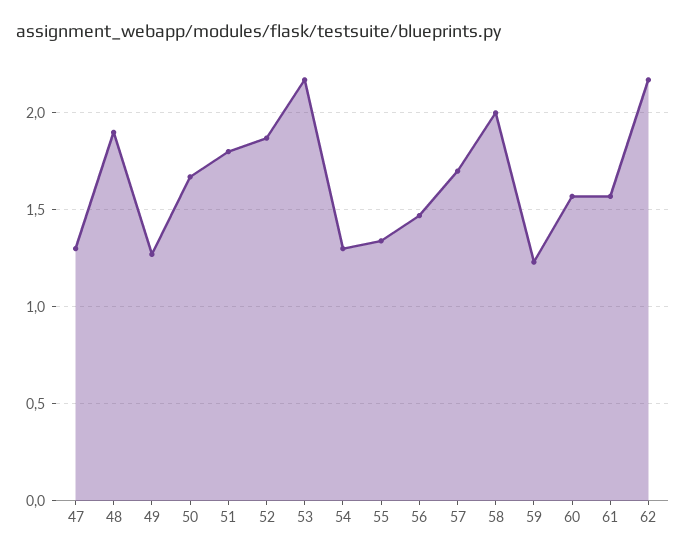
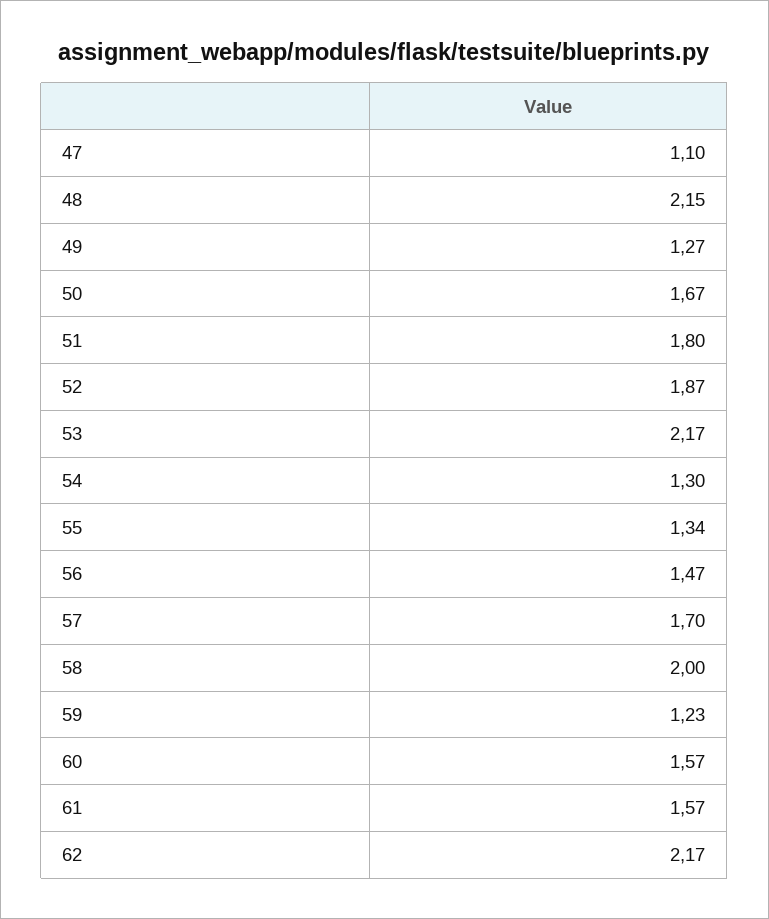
  {
-   "47": 1.3,
+   "47": 1.1,
-   "48": 1.9,
+   "48": 2.15,
    "49": 1.27,
    "50": 1.67,
    "51": 1.8,
    "52": 1.87,
    "53": 2.17,
    "54": 1.3,
    "55": 1.34,
    "56": 1.47,
    "57": 1.7,
    "58": 2,
    "59": 1.23,
    "60": 1.57,
    "61": 1.57,
    "62": 2.17
  }

